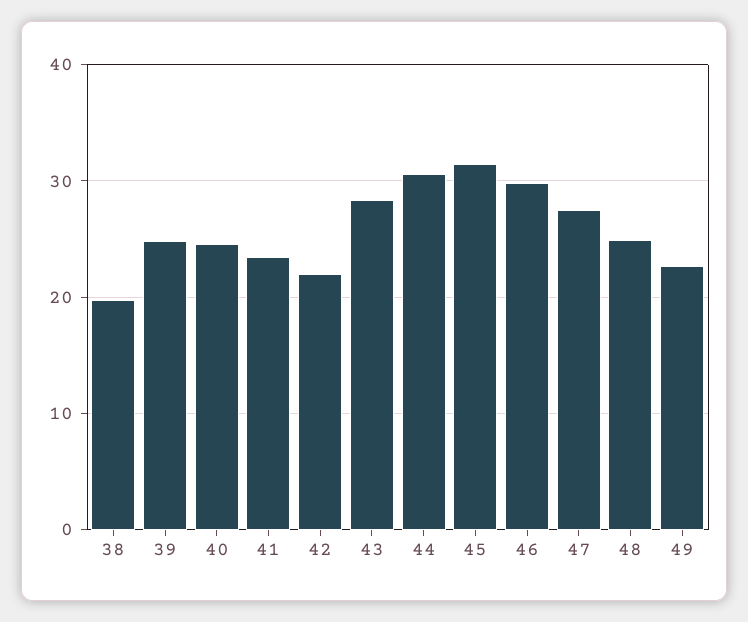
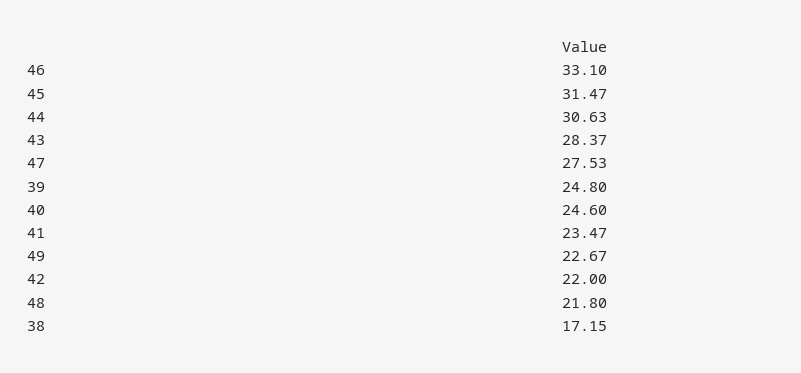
  {
-   "38": 20,
+   "38": 17.15,
    "39": 24.8,
    "40": 24.6,
    "41": 23.47,
    "42": 22,
    "43": 28.37,
    "44": 30.63,
    "45": 31.47,
-   "46": 30,
+   "46": 33.1,
    "47": 27.53,
-   "48": 25,
+   "48": 21.8,
    "49": 22.67
  }

